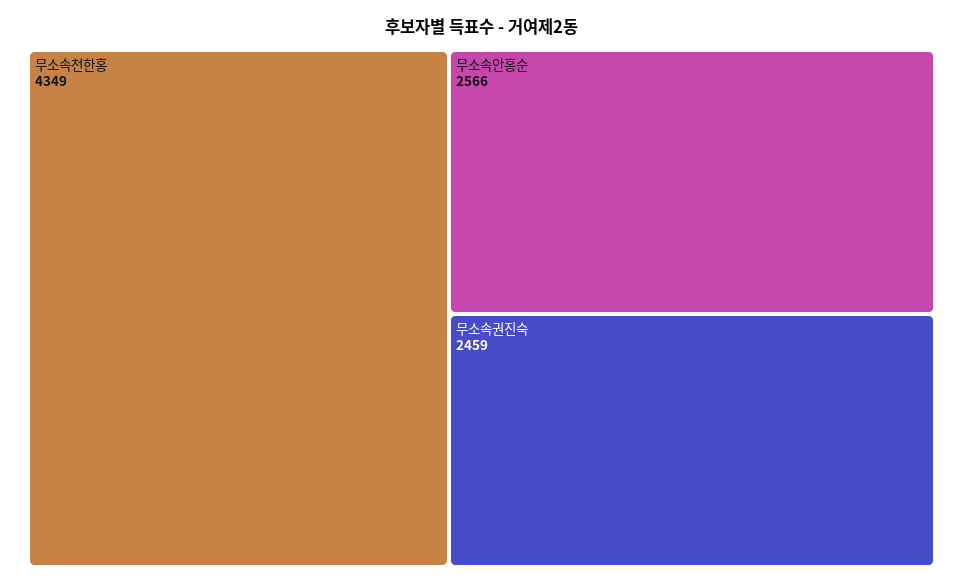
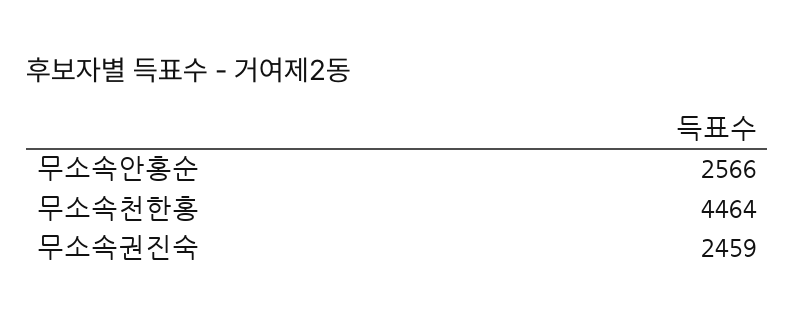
  {
-   "무소속천한홍": 4349,
+   "무소속천한홍": 4464,
    "무소속안홍순": 2566,
    "무소속권진숙": 2459
  }

